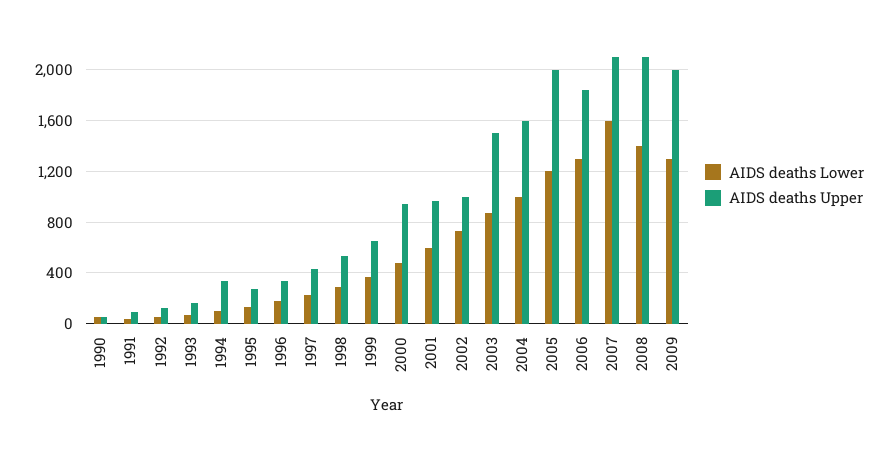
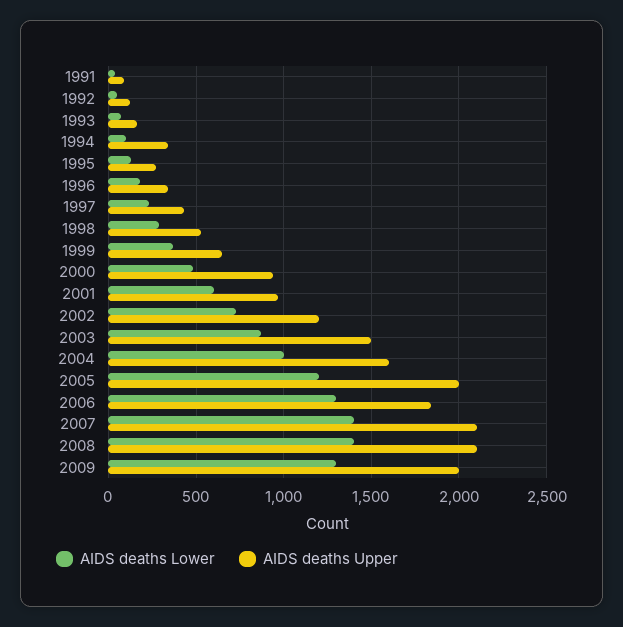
  {
    "AIDS deaths Lower": {
-     "1990": 50,
      "1991": 50,
      "1992": 50,
      "1993": 50,
      "1994": 100,
      "1995": 150,
      "1996": 200,
      "1997": 250,
      "1998": 300,
      "1999": 350,
      "2000": 500,
      "2001": 600,
      "2002": 750,
      "2003": 850,
      "2004": 1000,
      "2005": 1200,
      "2006": 1300,
-     "2007": 1600,
+     "2007": 1400,
      "2008": 1400,
      "2009": 1300
    },
    "AIDS deaths Upper": {
-     "1990": 50,
      "1991": 100,
      "1992": 100,
      "1993": 150,
      "1994": 350,
      "1995": 250,
      "1996": 350,
      "1997": 450,
      "1998": 550,
      "1999": 650,
      "2000": 950,
      "2001": 950,
-     "2002": 1000,
+     "2002": 1200,
      "2003": 1500,
      "2004": 1600,
      "2005": 2000,
      "2006": 1850,
      "2007": 2100,
      "2008": 2100,
      "2009": 2000
    }
  }

